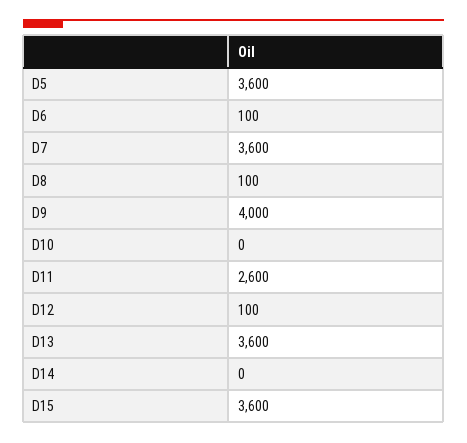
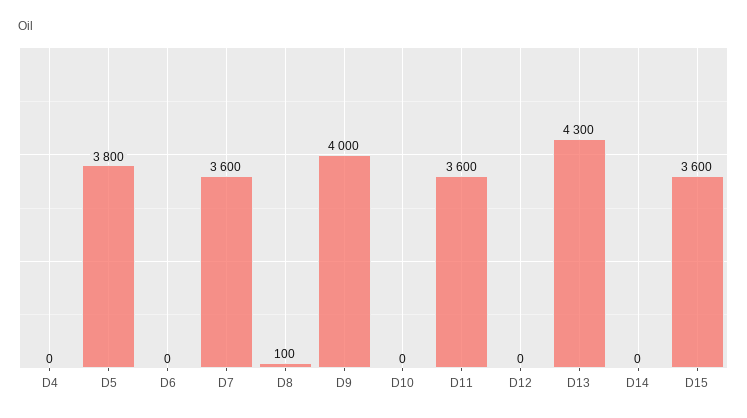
  {
-   "D5": 3600,
+   "D5": 3800,
-   "D6": 100,
+   "D6": 0,
    "D7": 3600,
    "D8": 100,
    "D9": 4000,
    "D10": 0,
-   "D11": 2600,
+   "D11": 3600,
-   "D12": 100,
+   "D12": 0,
-   "D13": 3600,
+   "D13": 4300,
    "D14": 0,
-   "D15": 3600
+   "D15": 3600,
+   "D4": 0
  }

